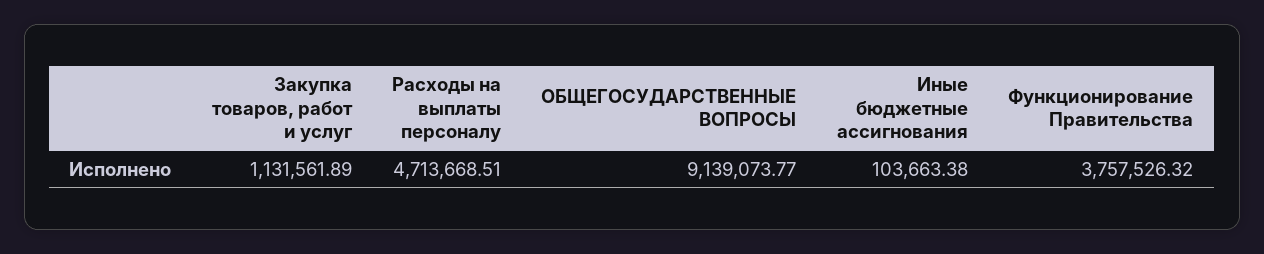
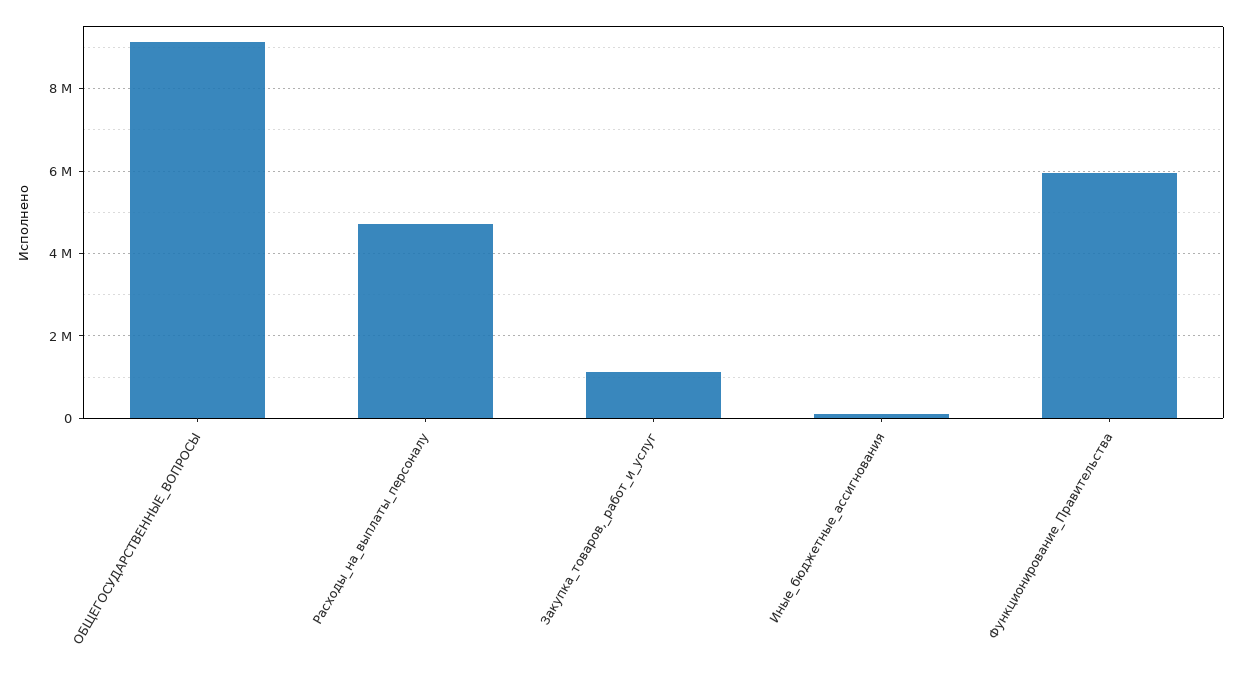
  {
    "Закупка товаров, работ и услуг": 1131561.89,
    "Расходы на выплаты персоналу": 4713668.51,
    "ОБЩЕГОСУДАРСТВЕННЫЕ ВОПРОСЫ": 9139073.77,
    "Иные бюджетные ассигнования": 103663.38,
-   "Функционирование Правительства": 3757526.32
+   "Функционирование Правительства": 6000000
  }

